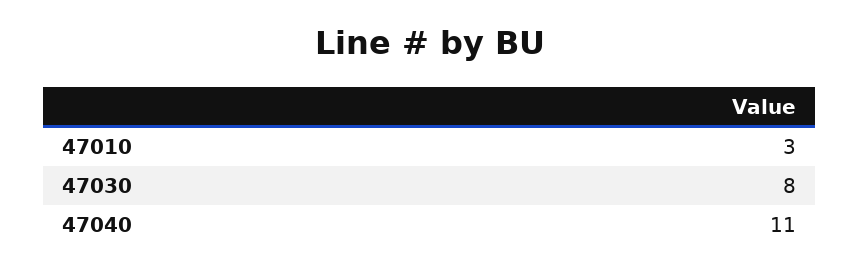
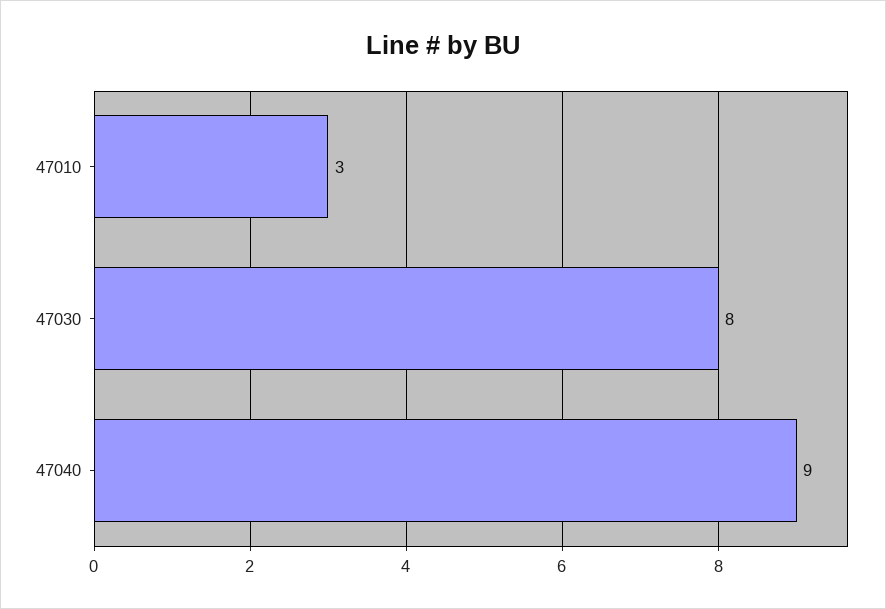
  {
    "47010": 3,
    "47030": 8,
-   "47040": 11
+   "47040": 9
  }

